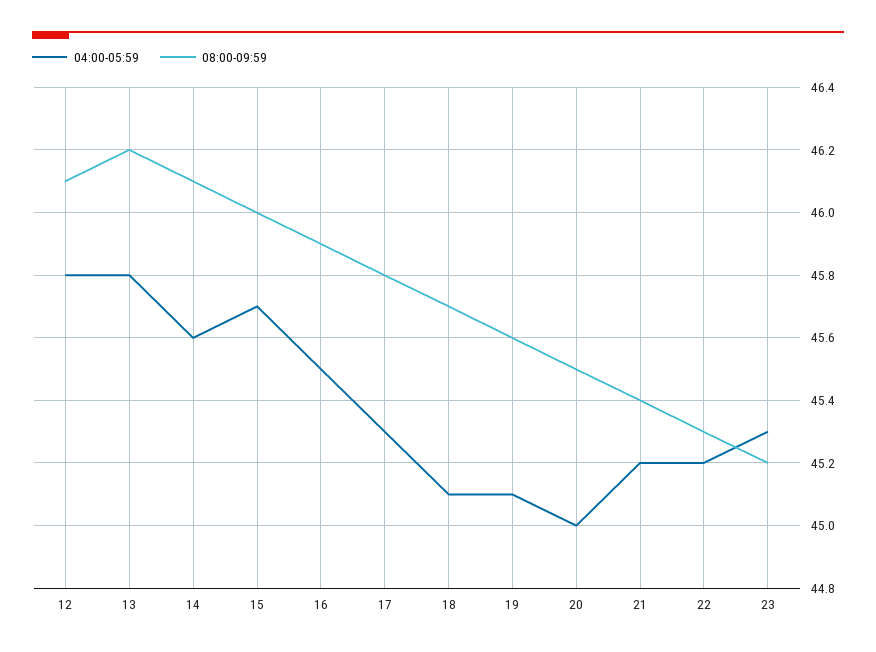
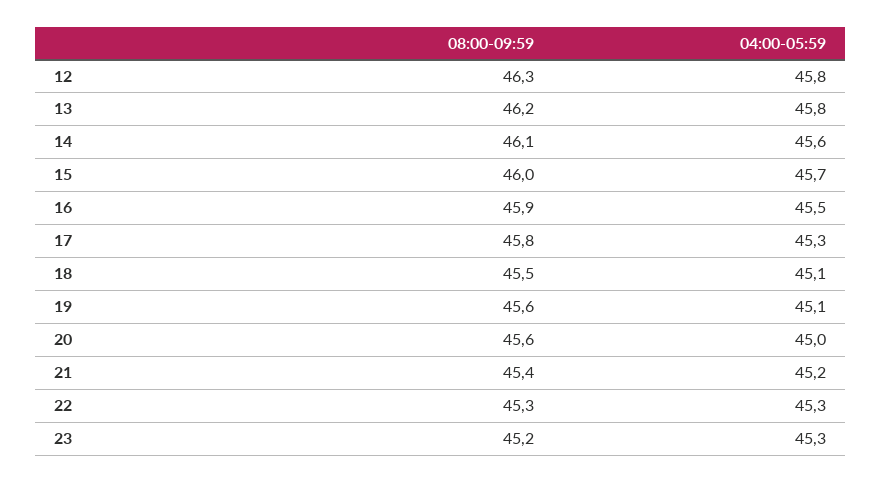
  {
    "04:00-05:59": {
      "12": 45.8,
      "13": 45.8,
      "14": 45.6,
      "15": 45.7,
      "16": 45.5,
      "17": 45.3,
      "18": 45.1,
      "19": 45.1,
      "20": 45,
      "21": 45.2,
-     "22": 45.2,
+     "22": 45.3,
      "23": 45.3
    },
    "08:00-09:59": {
-     "12": 46.1,
+     "12": 46.3,
      "13": 46.2,
      "14": 46.1,
      "15": 46,
      "16": 45.9,
      "17": 45.8,
-     "18": 45.7,
+     "18": 45.5,
      "19": 45.6,
-     "20": 45.5,
+     "20": 45.6,
      "21": 45.4,
      "22": 45.3,
      "23": 45.2
    }
  }

